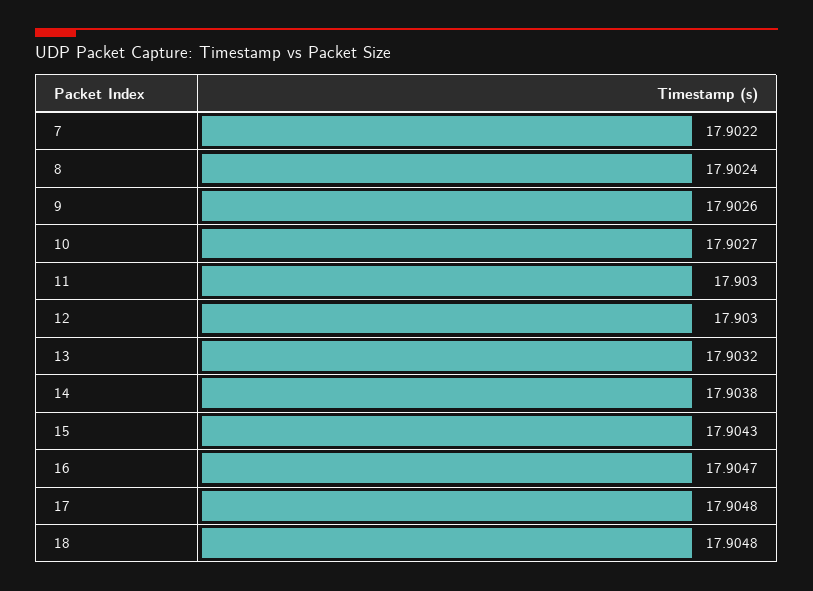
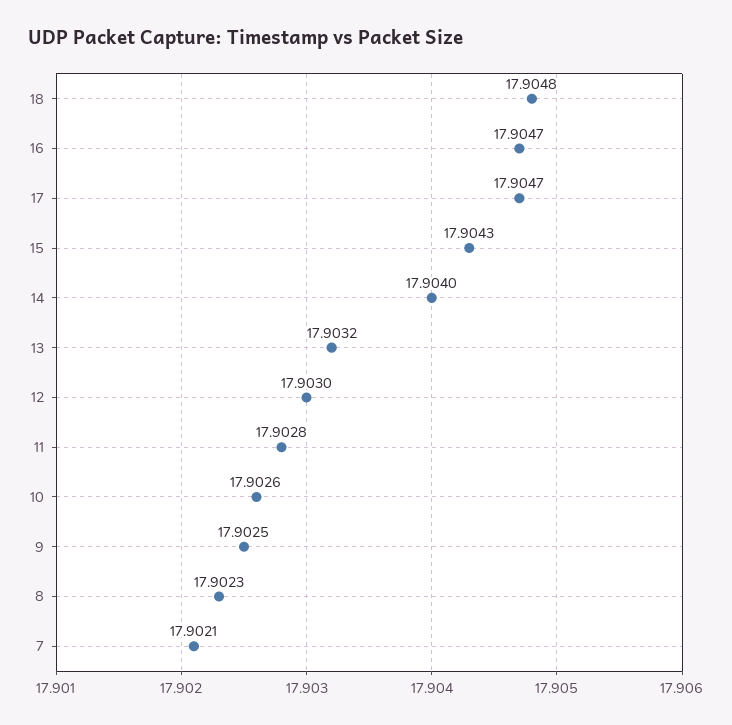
  {
-   "7": 17.9022,
+   "7": 17.9021,
-   "8": 17.9024,
+   "8": 17.9023,
-   "9": 17.9026,
+   "9": 17.9025,
-   "10": 17.9027,
+   "10": 17.9026,
-   "11": 17.903,
+   "11": 17.9028,
    "12": 17.903,
    "13": 17.9032,
-   "14": 17.9038,
+   "14": 17.904,
    "15": 17.9043,
    "16": 17.9047,
-   "17": 17.9048,
+   "17": 17.9047,
    "18": 17.9048
  }

